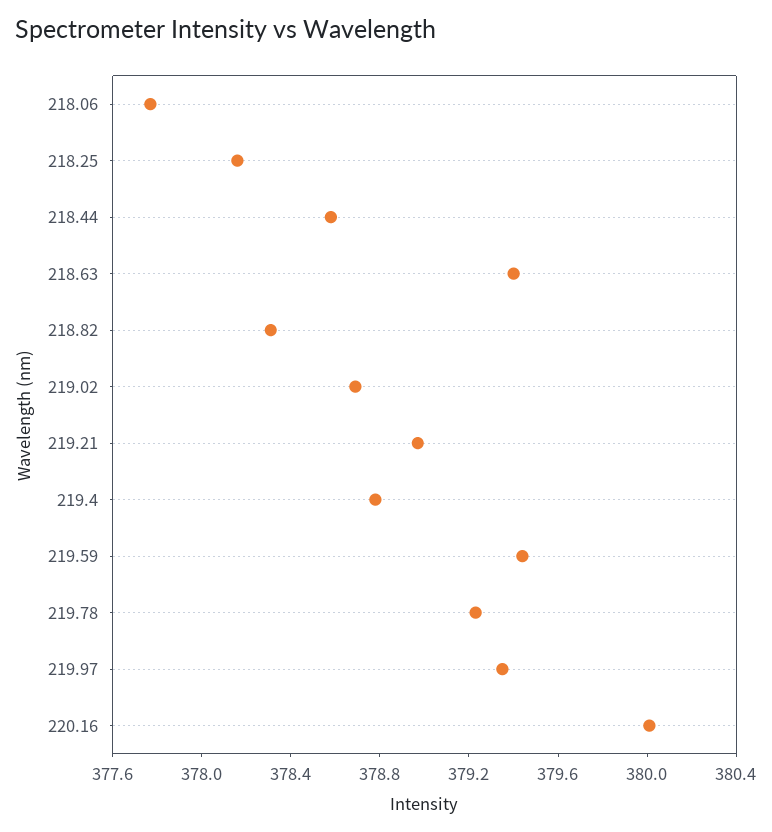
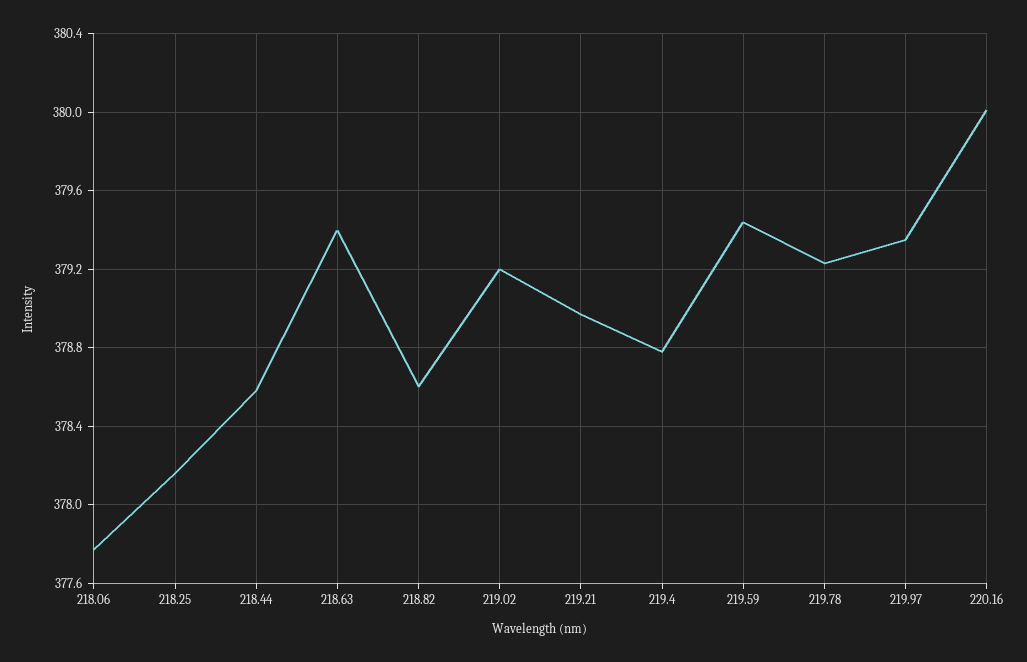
  {
    "218.06": 377.75,
    "218.25": 378.15,
    "218.44": 378.6,
    "218.63": 379.4,
-   "218.82": 378.3,
+   "218.82": 378.6,
-   "219.02": 378.7,
+   "219.02": 379.2,
    "219.21": 378.95,
    "219.4": 378.8,
    "219.59": 379.45,
    "219.78": 379.25,
    "219.97": 379.35,
    "220.16": 380
  }

